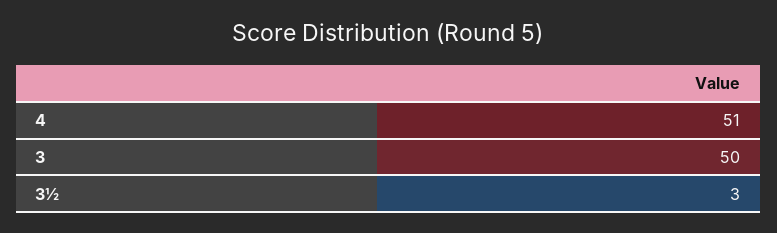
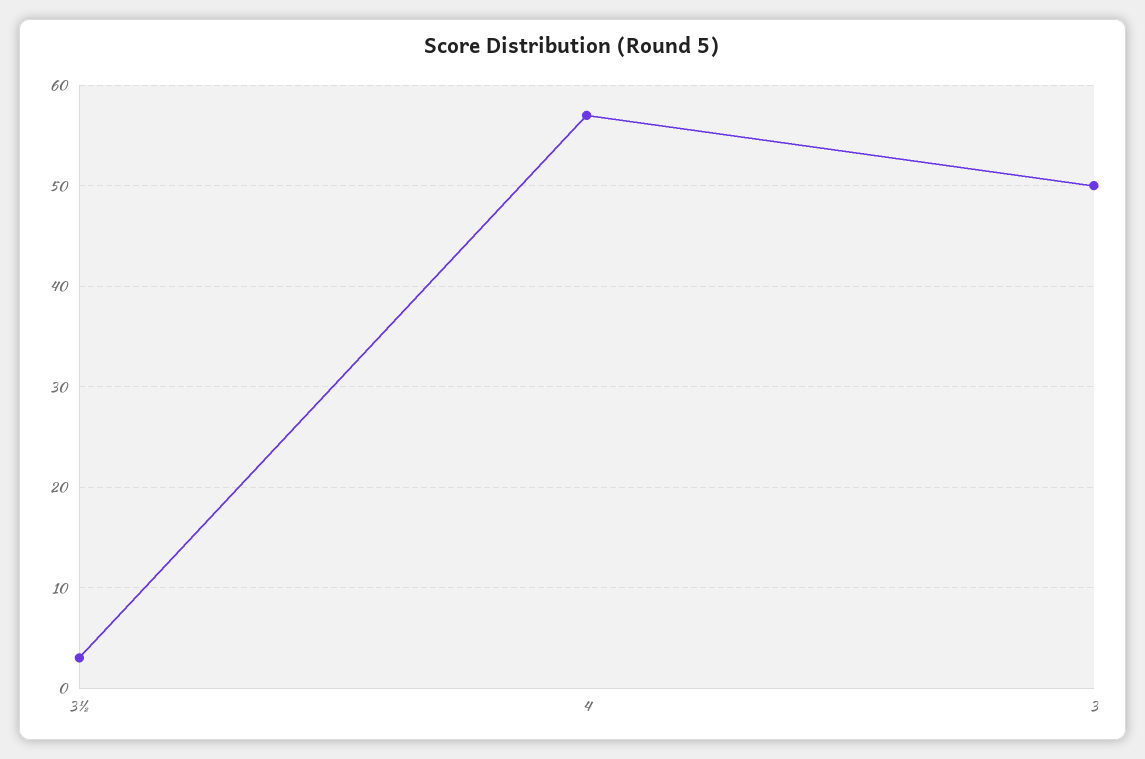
  {
-   "4": 51,
+   "4": 57,
    "3": 50,
    "3½": 3
  }

